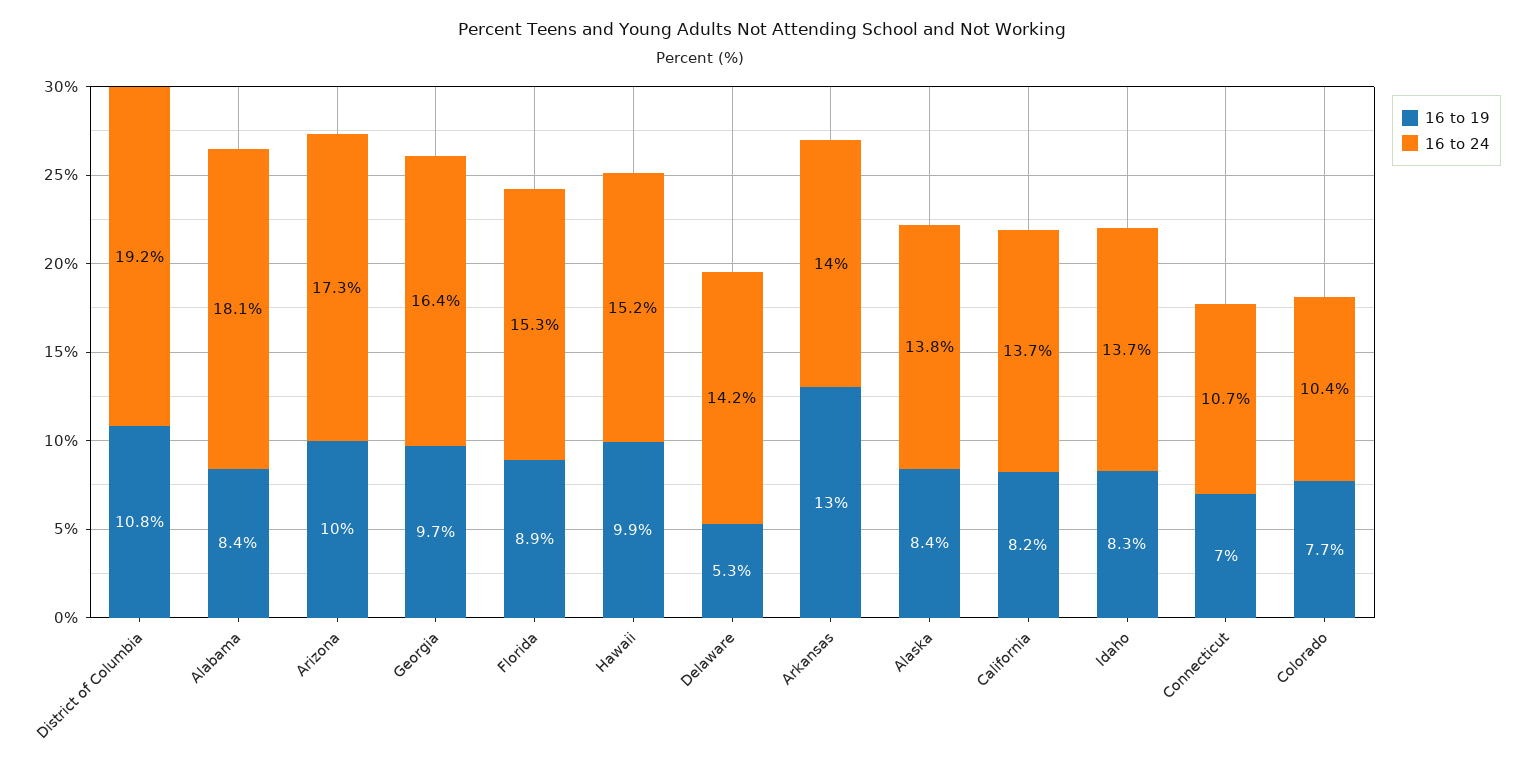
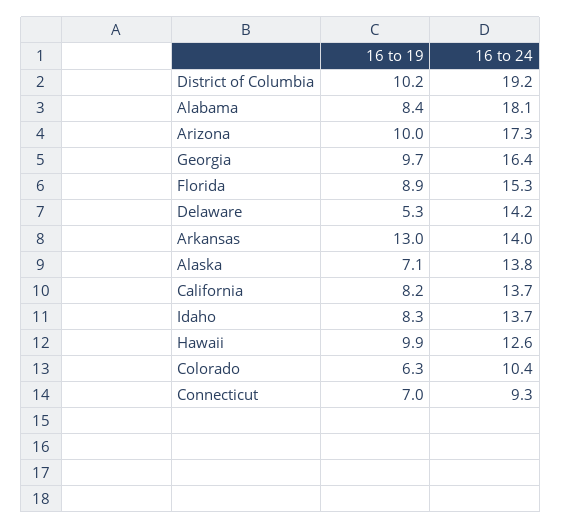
  {
    "16 to 19": {
-     "District of Columbia": 10.8,
+     "District of Columbia": 10.2,
      "Alabama": 8.4,
      "Arizona": 10,
      "Georgia": 9.7,
      "Florida": 8.9,
      "Hawaii": 9.9,
      "Delaware": 5.3,
      "Arkansas": 13,
-     "Alaska": 8.4,
+     "Alaska": 7.1,
      "California": 8.2,
      "Idaho": 8.3,
      "Connecticut": 7,
-     "Colorado": 7.7
+     "Colorado": 6.3
    },
    "16 to 24": {
      "District of Columbia": 19.2,
      "Alabama": 18.1,
      "Arizona": 17.3,
      "Georgia": 16.4,
      "Florida": 15.3,
-     "Hawaii": 15.2,
+     "Hawaii": 12.6,
      "Delaware": 14.2,
      "Arkansas": 14,
      "Alaska": 13.8,
      "California": 13.7,
      "Idaho": 13.7,
-     "Connecticut": 10.7,
+     "Connecticut": 9.3,
      "Colorado": 10.4
    }
  }

